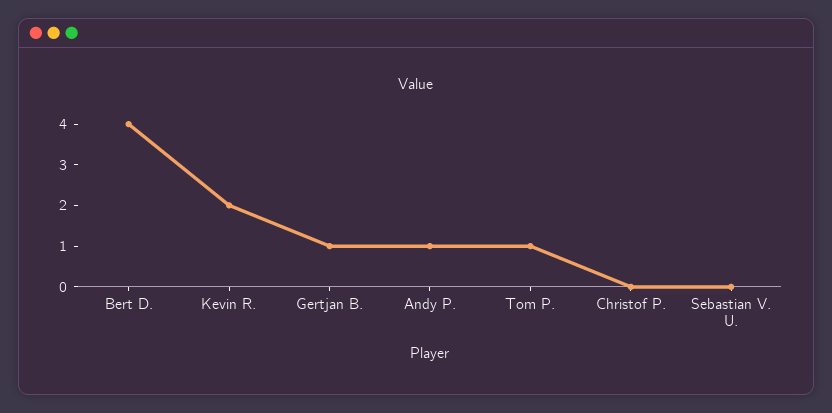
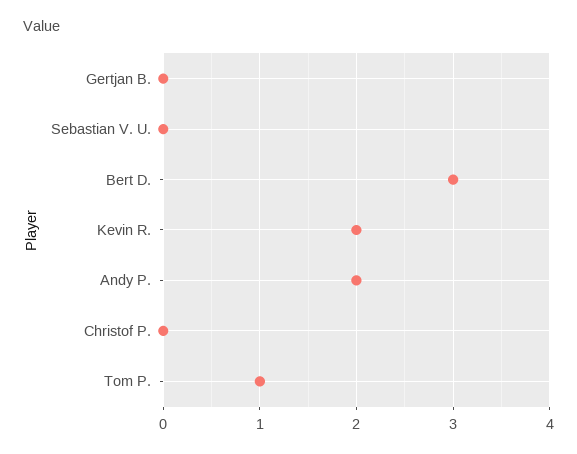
  {
-   "Bert D.": 4,
+   "Bert D.": 3,
    "Kevin R.": 2,
-   "Gertjan B.": 1,
+   "Gertjan B.": 0,
-   "Andy P.": 1,
+   "Andy P.": 2,
    "Tom P.": 1,
    "Christof P.": 0,
    "Sebastian V. U.": 0
  }

